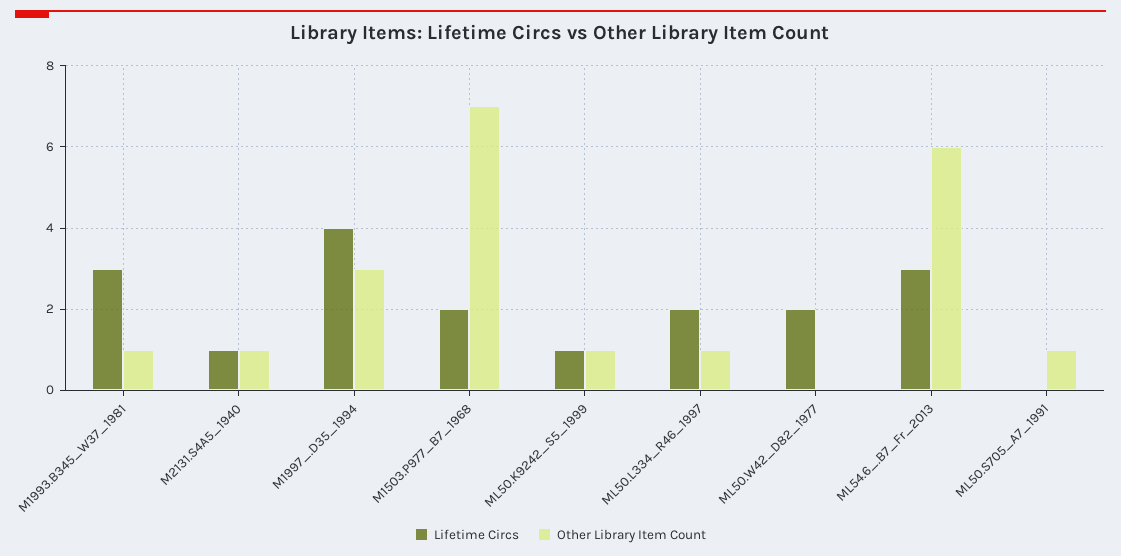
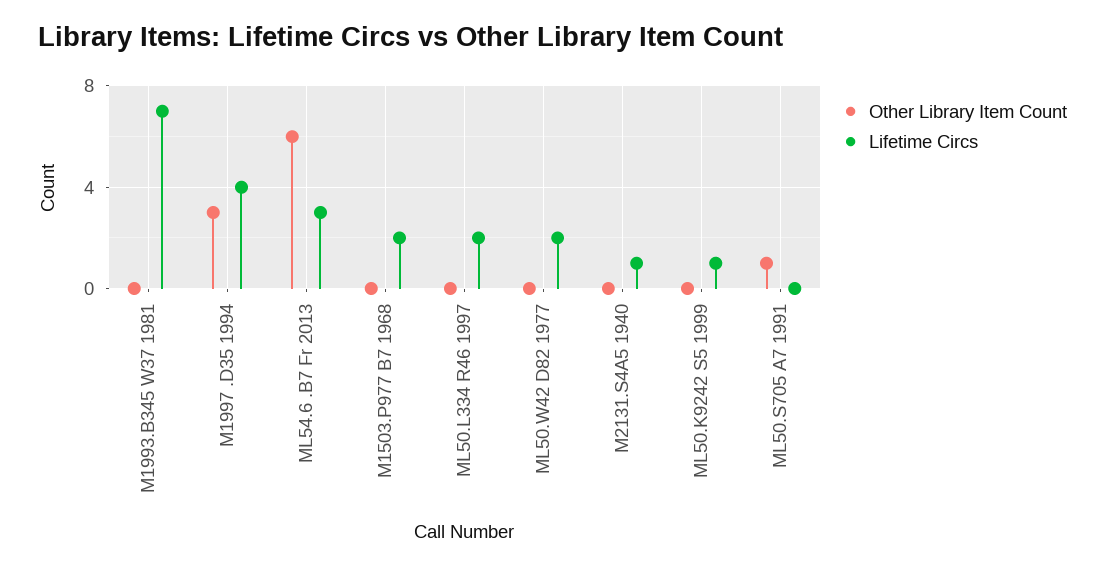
  {
    "Lifetime Circs": {
-     "M1993.B345_W37_1981": 3,
+     "M1993.B345_W37_1981": 7,
      "M2131.S4A5_1940": 1,
      "M1997_.D35_1994": 4,
      "M1503.P977_B7_1968": 2,
      "ML50.K9242_S5_1999": 1,
      "ML50.L334_R46_1997": 2,
      "ML50.W42_D82_1977": 2,
      "ML54.6_.B7_Fr_2013": 3,
      "ML50.S705_A7_1991": 0
    },
    "Other Library Item Count": {
-     "M1993.B345_W37_1981": 1,
+     "M1993.B345_W37_1981": 0,
-     "M2131.S4A5_1940": 1,
+     "M2131.S4A5_1940": 0,
      "M1997_.D35_1994": 3,
-     "M1503.P977_B7_1968": 7,
+     "M1503.P977_B7_1968": 0,
-     "ML50.K9242_S5_1999": 1,
+     "ML50.K9242_S5_1999": 0,
-     "ML50.L334_R46_1997": 1,
+     "ML50.L334_R46_1997": 0,
      "ML50.W42_D82_1977": 0,
      "ML54.6_.B7_Fr_2013": 6,
      "ML50.S705_A7_1991": 1
    }
  }

